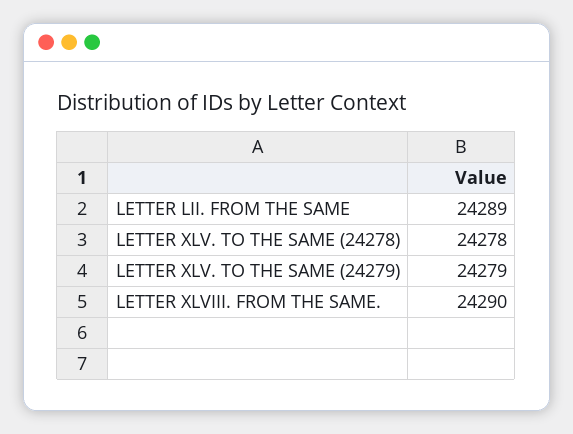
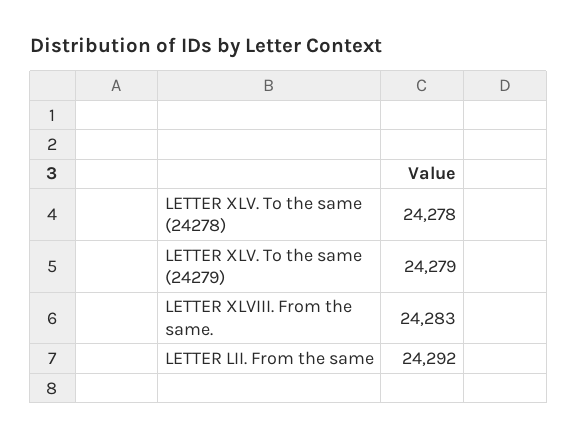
  {
-   "LETTER LII. FROM THE SAME": 24289,
+   "LETTER LII. FROM THE SAME": 24292,
    "LETTER XLV. TO THE SAME (24278)": 24278,
    "LETTER XLV. TO THE SAME (24279)": 24279,
-   "LETTER XLVIII. FROM THE SAME.": 24290
+   "LETTER XLVIII. FROM THE SAME.": 24283
  }

